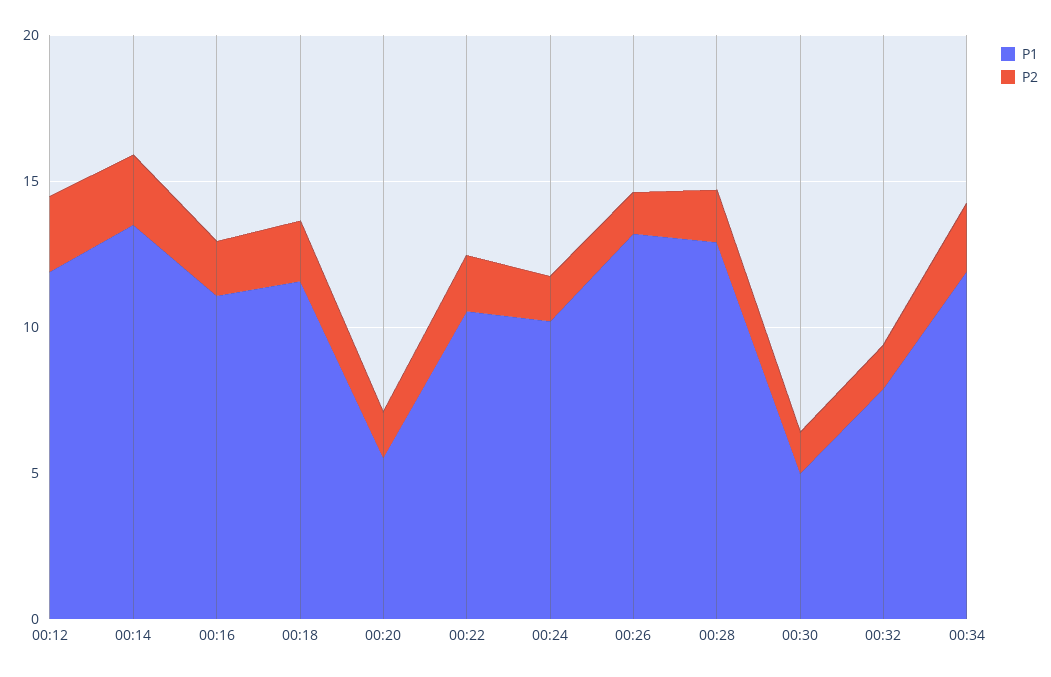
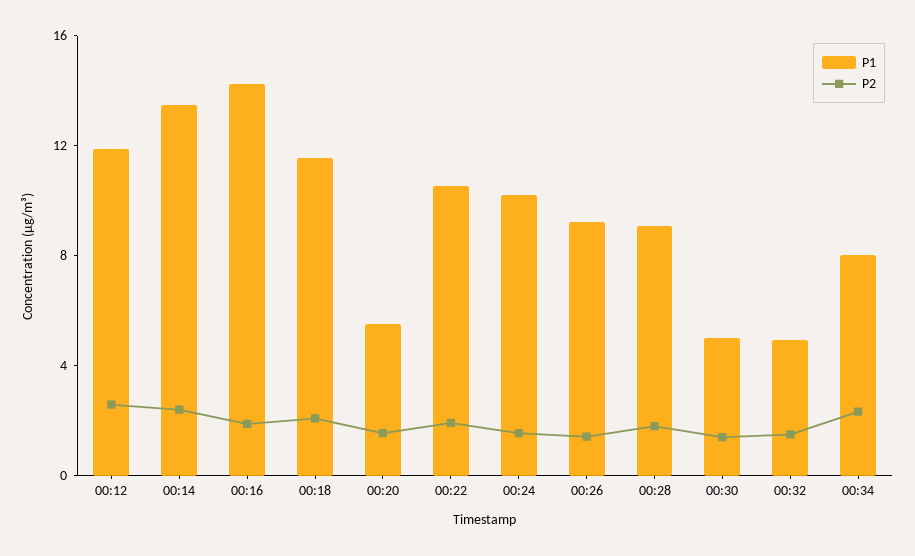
  {
    "P1": {
      "00:12": 12,
      "00:14": 14,
-     "00:16": 11,
+     "00:16": 14,
      "00:18": 12,
      "00:20": 6,
      "00:22": 11,
      "00:24": 10,
-     "00:26": 13,
+     "00:26": 9,
-     "00:28": 13,
+     "00:28": 9,
      "00:30": 5,
-     "00:32": 8,
+     "00:32": 5,
-     "00:34": 12
+     "00:34": 8
    },
    "P2": {
      "00:12": 3,
      "00:14": 2,
      "00:16": 2,
      "00:18": 2,
      "00:20": 2,
      "00:22": 2,
      "00:24": 2,
      "00:26": 1,
      "00:28": 2,
      "00:30": 1,
      "00:32": 2,
      "00:34": 2
    }
  }

